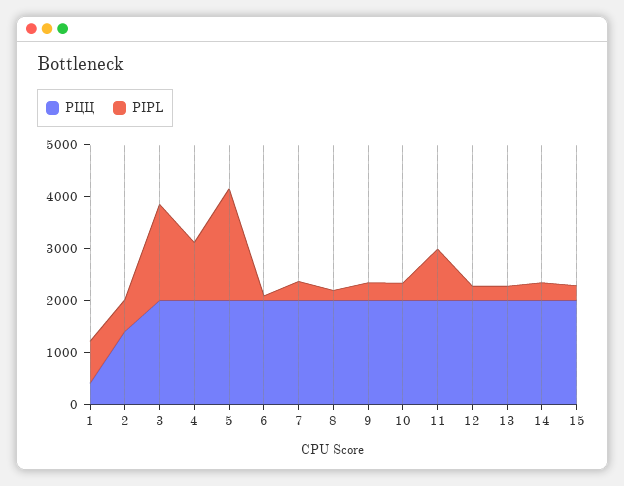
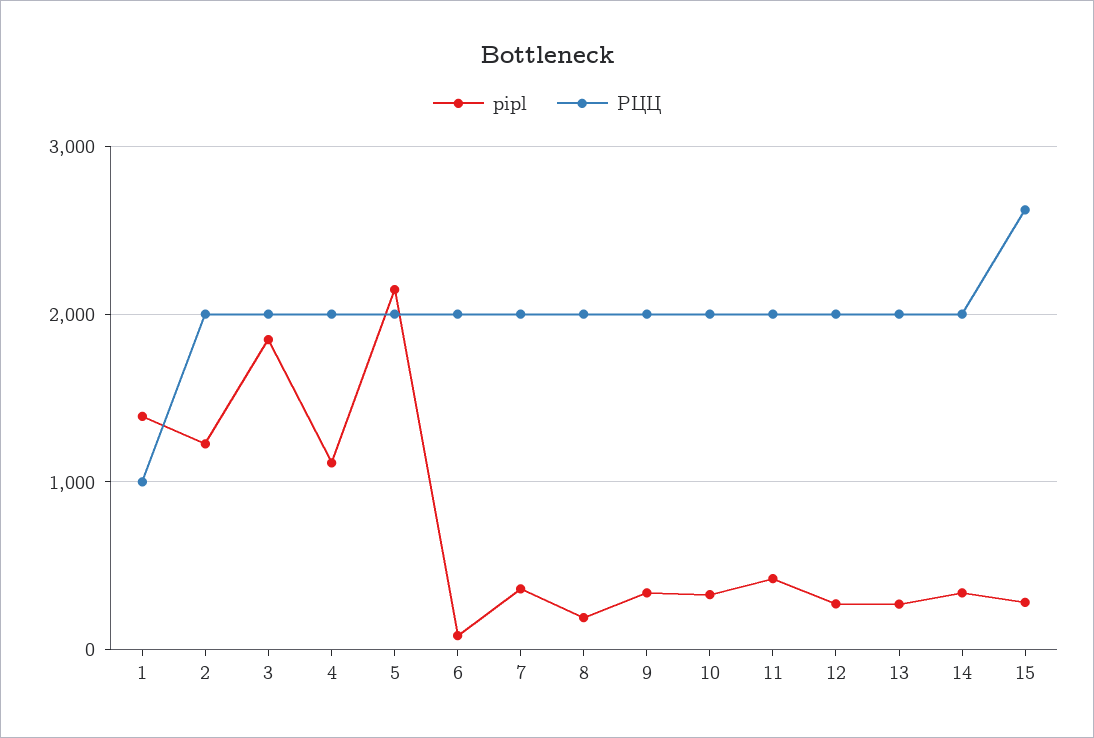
  {
    "РЦЦ": {
-     "1": 400,
+     "1": 1000,
-     "2": 1400,
+     "2": 2000,
      "3": 2000,
      "4": 2000,
      "5": 2000,
      "6": 2000,
      "7": 2000,
      "8": 2000,
      "9": 2000,
      "10": 2000,
      "11": 2000,
      "12": 2000,
      "13": 2000,
      "14": 2000,
-     "15": 2000
+     "15": 2600
    },
    "PIPL": {
-     "1": 800,
+     "1": 1400,
-     "2": 600,
+     "2": 1200,
      "3": 1800,
      "4": 1100,
      "5": 2100,
      "6": 100,
      "7": 400,
      "8": 200,
      "9": 300,
      "10": 300,
-     "11": 1000,
+     "11": 400,
      "12": 300,
      "13": 300,
      "14": 300,
      "15": 300
    }
  }

